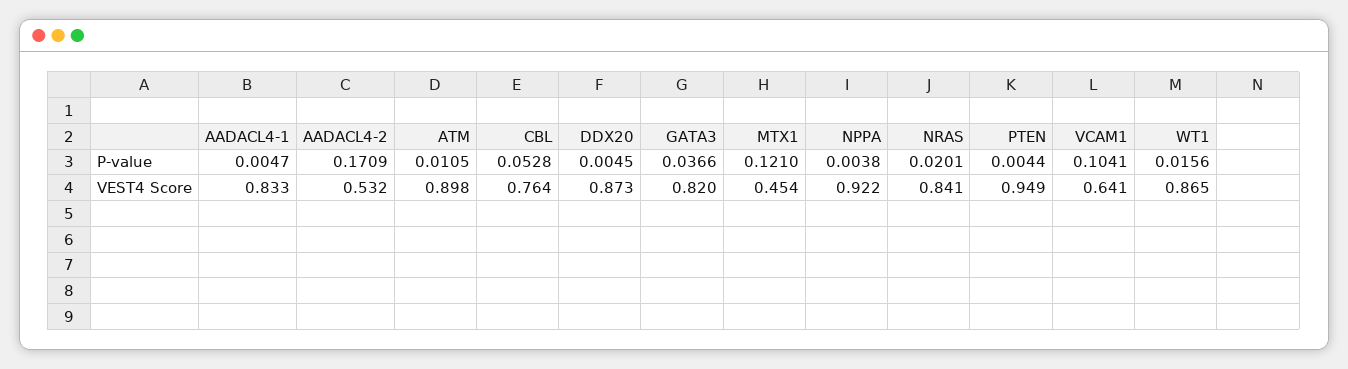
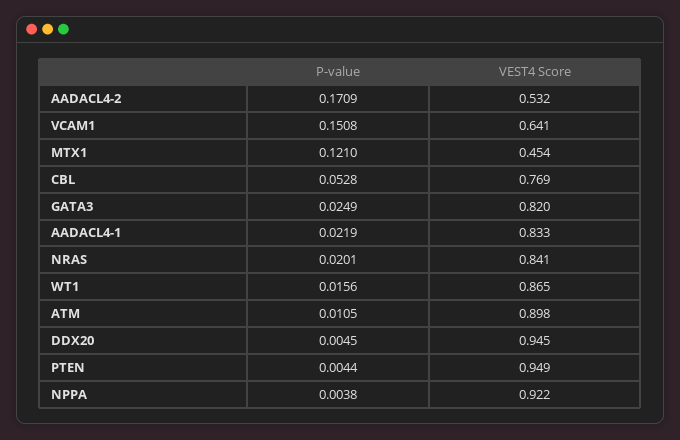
  {
    "AADACL4-1": {
-     "P-value": 0.0047,
+     "P-value": 0.0219,
      "VEST4 Score": 0.833
    },
    "AADACL4-2": {
      "P-value": 0.1709,
      "VEST4 Score": 0.532
    },
    "ATM": {
      "P-value": 0.0105,
      "VEST4 Score": 0.898
    },
    "CBL": {
      "P-value": 0.0528,
-     "VEST4 Score": 0.764
+     "VEST4 Score": 0.769
    },
    "DDX20": {
      "P-value": 0.0045,
-     "VEST4 Score": 0.873
+     "VEST4 Score": 0.945
    },
    "GATA3": {
-     "P-value": 0.0366,
+     "P-value": 0.0249,
      "VEST4 Score": 0.82
    },
    "MTX1": {
      "P-value": 0.121,
      "VEST4 Score": 0.454
    },
    "NPPA": {
      "P-value": 0.0038,
      "VEST4 Score": 0.922
    },
    "NRAS": {
      "P-value": 0.0201,
      "VEST4 Score": 0.841
    },
    "PTEN": {
      "P-value": 0.0044,
      "VEST4 Score": 0.949
    },
    "VCAM1": {
-     "P-value": 0.1041,
+     "P-value": 0.1508,
      "VEST4 Score": 0.641
    },
    "WT1": {
      "P-value": 0.0156,
      "VEST4 Score": 0.865
    }
  }

